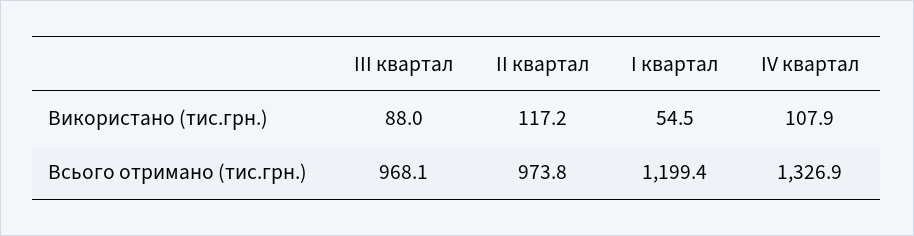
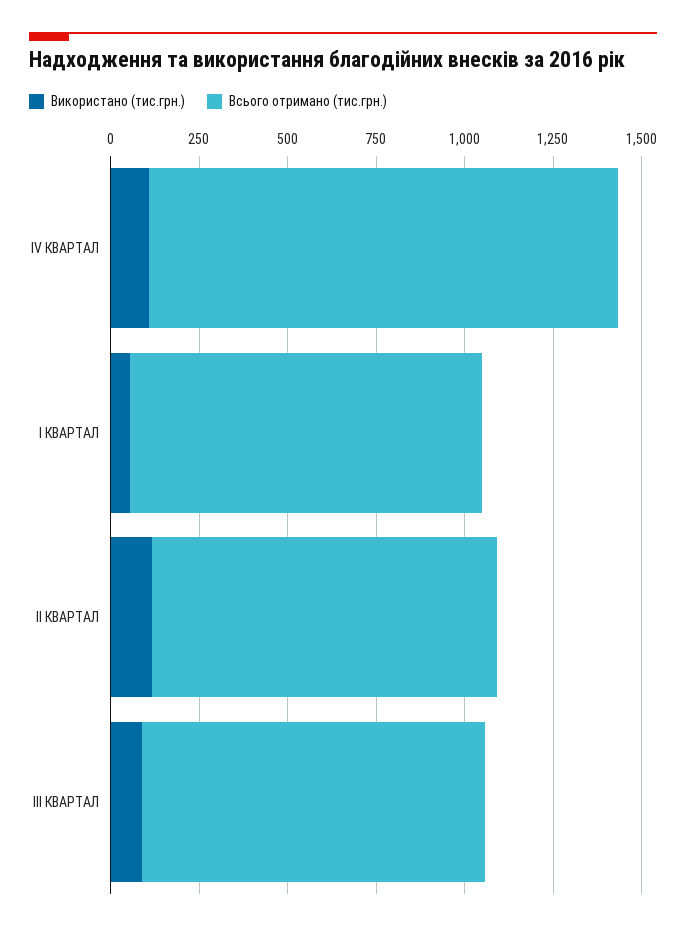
  {
    "Використано (тис.грн.)": {
      "ІІІ квартал": 88,
      "ІІ квартал": 117.2,
      "І квартал": 54.5,
      "ІV квартал": 107.9
    },
    "Всього отримано (тис.грн.)": {
      "ІІІ квартал": 968.1,
      "ІІ квартал": 973.8,
-     "І квартал": 1199.4,
+     "І квартал": 1000,
      "ІV квартал": 1326.9
    }
  }

